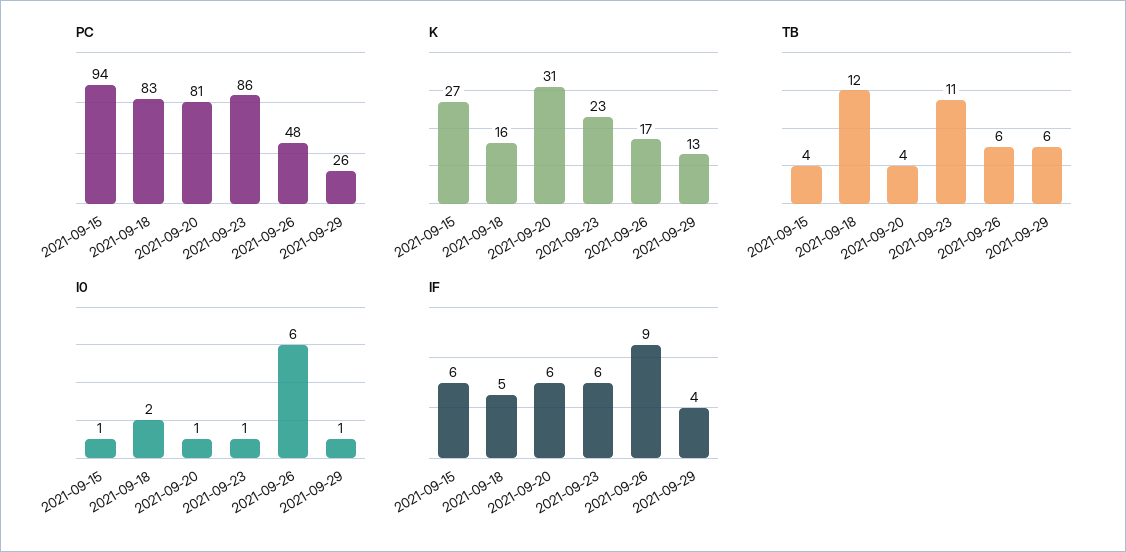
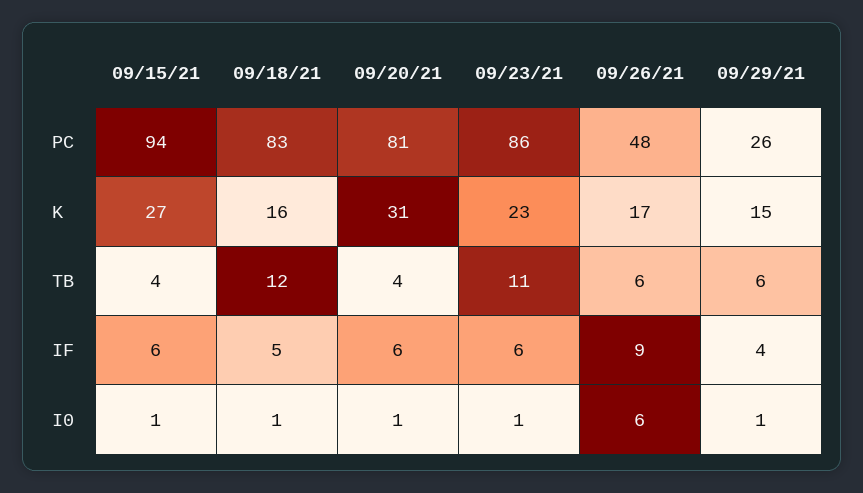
  {
    "PC": {
      "2021-09-15": 94,
      "2021-09-18": 83,
      "2021-09-20": 81,
      "2021-09-23": 86,
      "2021-09-26": 48,
      "2021-09-29": 26
    },
    "K": {
      "2021-09-15": 27,
      "2021-09-18": 16,
      "2021-09-20": 31,
      "2021-09-23": 23,
      "2021-09-26": 17,
-     "2021-09-29": 13
+     "2021-09-29": 15
    },
    "TB": {
      "2021-09-15": 4,
      "2021-09-18": 12,
      "2021-09-20": 4,
      "2021-09-23": 11,
      "2021-09-26": 6,
      "2021-09-29": 6
    },
    "I0": {
      "2021-09-15": 1,
-     "2021-09-18": 2,
+     "2021-09-18": 1,
      "2021-09-20": 1,
      "2021-09-23": 1,
      "2021-09-26": 6,
      "2021-09-29": 1
    },
    "IF": {
      "2021-09-15": 6,
      "2021-09-18": 5,
      "2021-09-20": 6,
      "2021-09-23": 6,
      "2021-09-26": 9,
      "2021-09-29": 4
    }
  }

